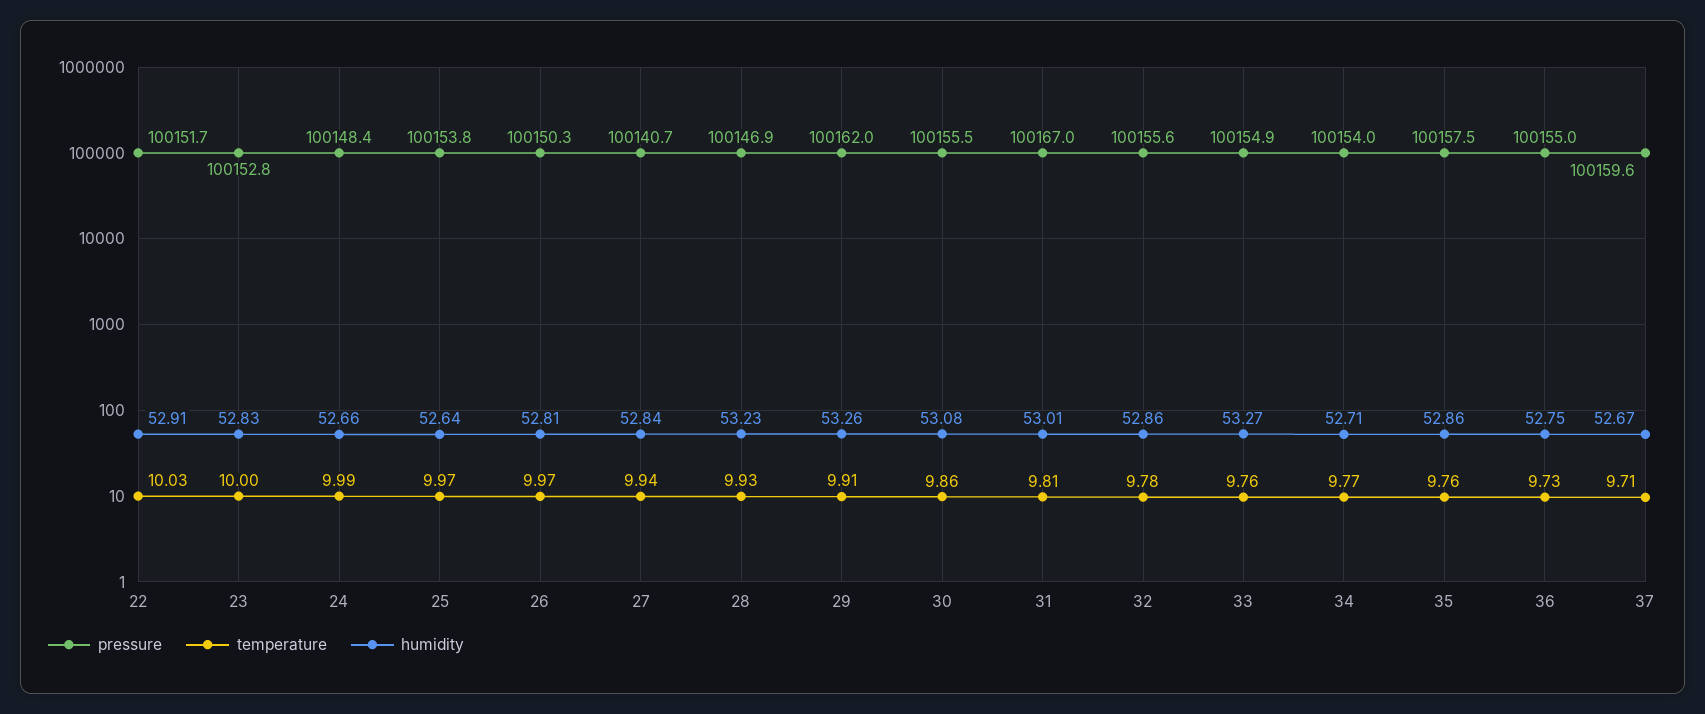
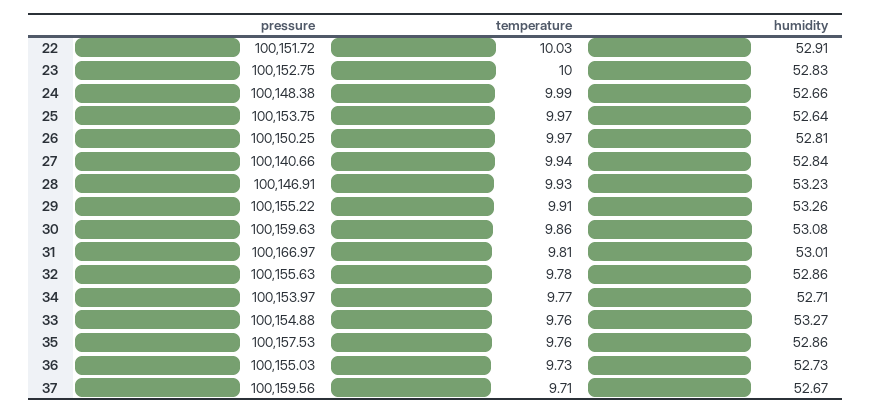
  {
    "pressure": {
      "22": 100151.72,
      "23": 100152.75,
      "24": 100148.38,
      "25": 100153.75,
      "26": 100150.25,
      "27": 100140.66,
      "28": 100146.91,
-     "29": 100162,
+     "29": 100155.22,
-     "30": 100155.5,
+     "30": 100159.63,
      "31": 100166.97,
      "32": 100155.63,
      "33": 100154.88,
      "34": 100153.97,
      "35": 100157.53,
      "36": 100155.03,
      "37": 100159.56
    },
    "temperature": {
      "22": 10.03,
      "23": 10,
      "24": 9.99,
      "25": 9.97,
      "26": 9.97,
      "27": 9.94,
      "28": 9.93,
      "29": 9.91,
      "30": 9.86,
      "31": 9.81,
      "32": 9.78,
      "33": 9.76,
      "34": 9.77,
      "35": 9.76,
      "36": 9.73,
      "37": 9.71
    },
    "humidity": {
      "22": 52.91,
      "23": 52.83,
      "24": 52.66,
      "25": 52.64,
      "26": 52.81,
      "27": 52.84,
      "28": 53.23,
      "29": 53.26,
      "30": 53.08,
      "31": 53.01,
      "32": 52.86,
      "33": 53.27,
      "34": 52.71,
      "35": 52.86,
-     "36": 52.75,
+     "36": 52.73,
      "37": 52.67
    }
  }

